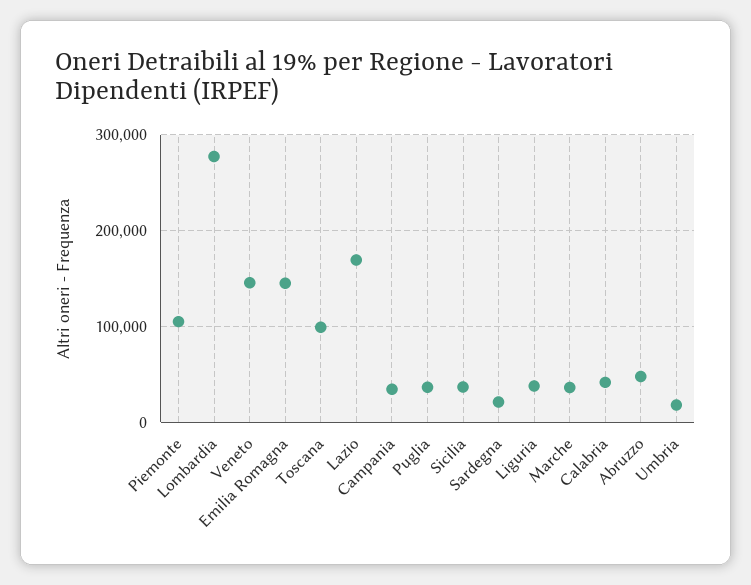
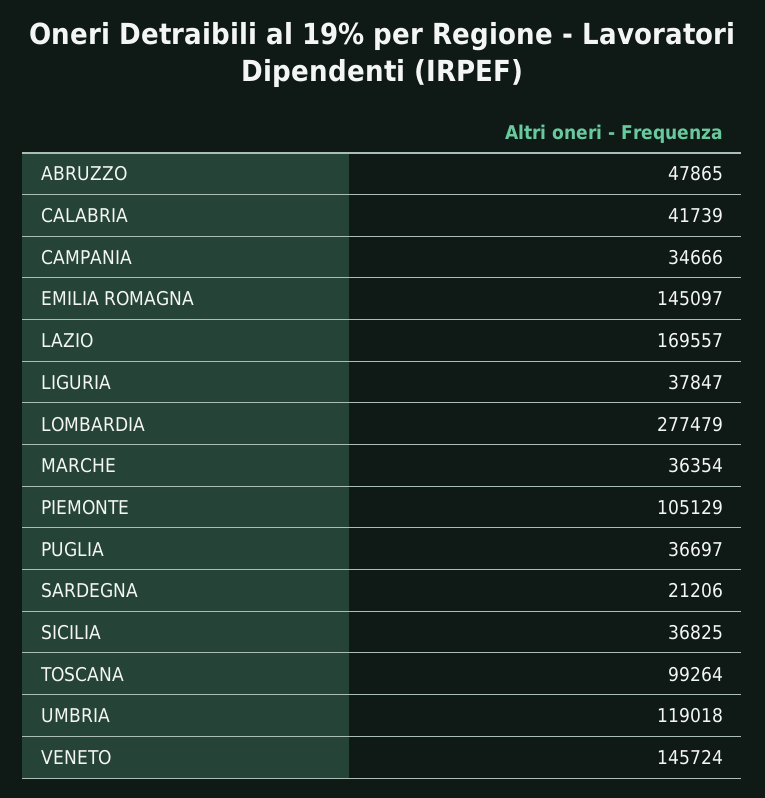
  {
    "Piemonte": 105129,
    "Lombardia": 277479,
    "Veneto": 145724,
    "Emilia Romagna": 145097,
    "Toscana": 99264,
    "Lazio": 169557,
    "Campania": 34666,
    "Puglia": 36697,
    "Sicilia": 36825,
    "Sardegna": 21206,
    "Liguria": 37847,
    "Marche": 36354,
    "Calabria": 41739,
    "Abruzzo": 47865,
-   "Umbria": 20000
+   "Umbria": 119018
  }

